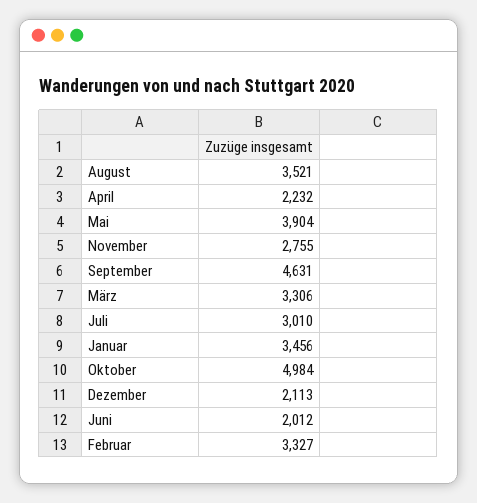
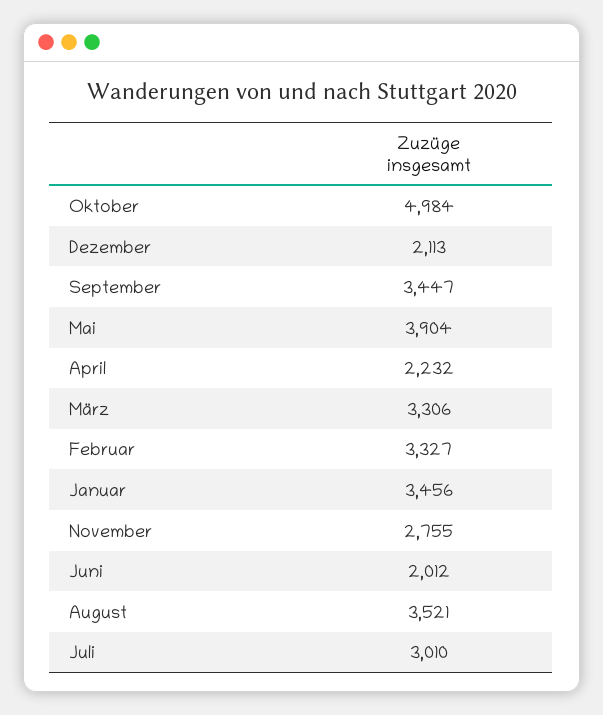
  {
    "August": 3521,
    "April": 2232,
    "Mai": 3904,
    "November": 2755,
-   "September": 4631,
+   "September": 3447,
    "März": 3306,
    "Juli": 3010,
    "Januar": 3456,
    "Oktober": 4984,
    "Dezember": 2113,
    "Juni": 2012,
    "Februar": 3327
  }

